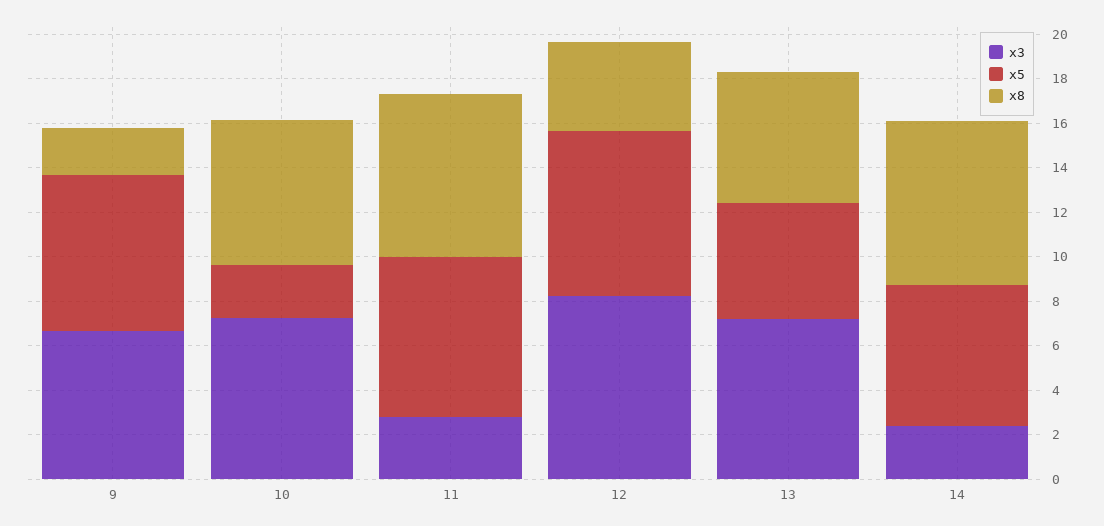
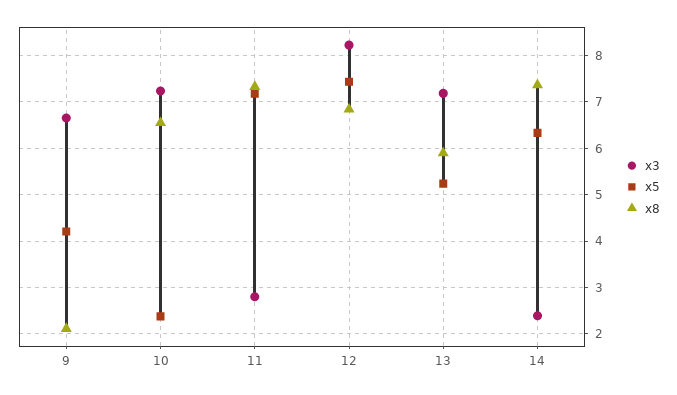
  {
    "x3": {
      "9": 6.6,
      "10": 7.2,
      "11": 2.8,
      "12": 8.2,
      "13": 7.2,
      "14": 2.4
    },
    "x5": {
-     "9": 7,
+     "9": 4.2,
      "10": 2.4,
      "11": 7.2,
      "12": 7.4,
      "13": 5.2,
      "14": 6.4
    },
    "x8": {
      "9": 2.2,
      "10": 6.6,
      "11": 7.4,
-     "12": 4,
+     "12": 6.8,
      "13": 5.8,
      "14": 7.4
    }
  }

